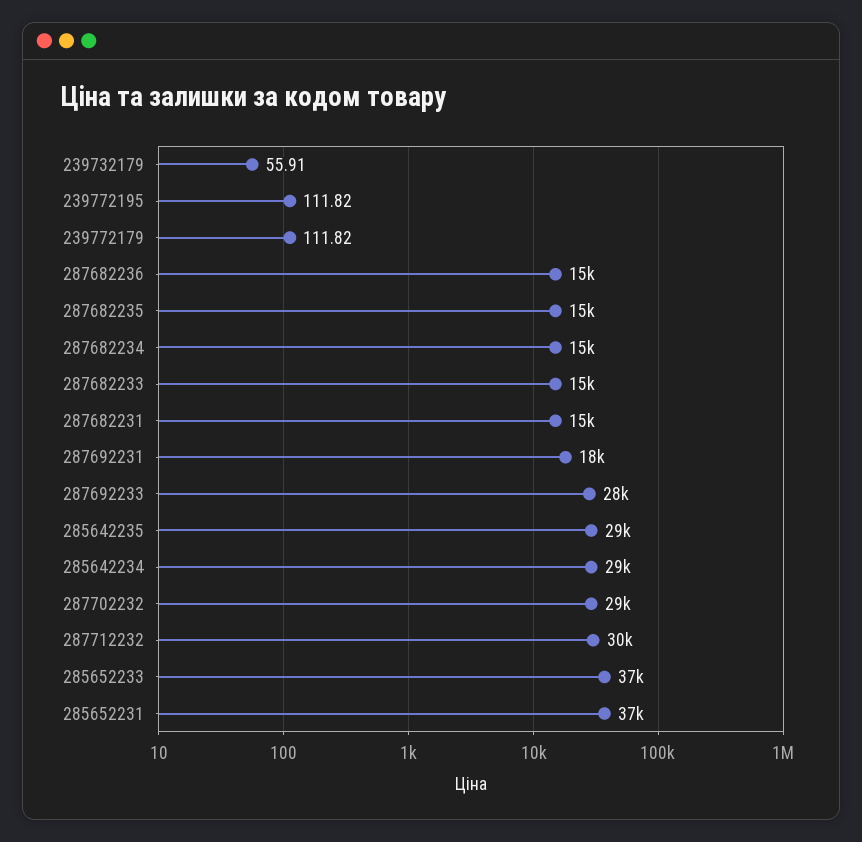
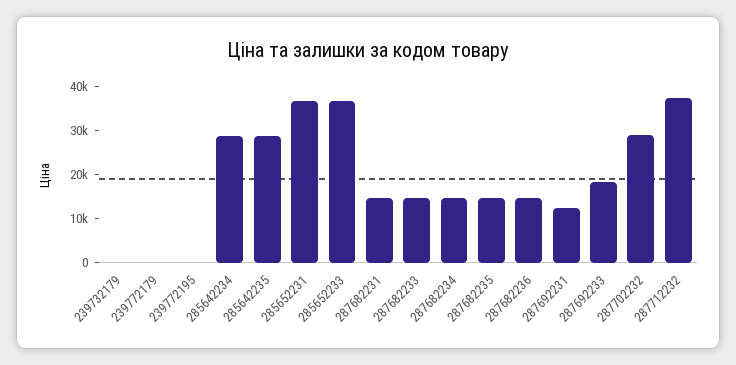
  {
    "239732179": 55.91,
    "239772195": 111.82,
    "239772179": 111.82,
    "287682236": 15000,
    "287682235": 15000,
    "287682234": 15000,
    "287682233": 15000,
    "287682231": 15000,
-   "287692231": 18000,
+   "287692231": 12000,
-   "287692233": 28000,
+   "287692233": 18000,
    "285642235": 29000,
    "285642234": 29000,
    "287702232": 29000,
-   "287712232": 30000,
+   "287712232": 38000,
    "285652233": 37000,
    "285652231": 37000
  }

